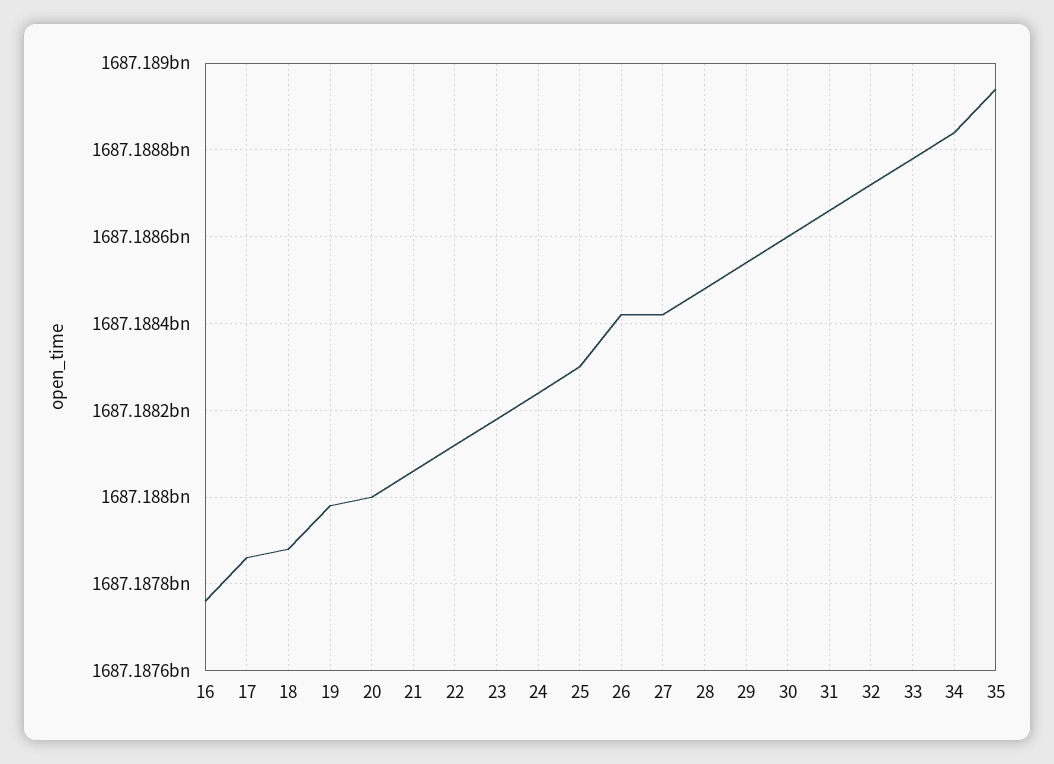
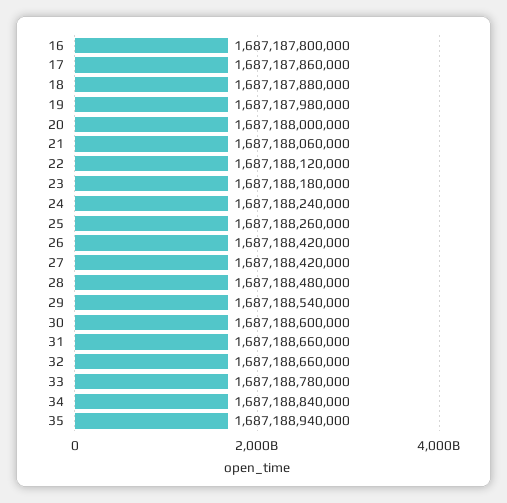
  {
-   "16": 1687187760000,
+   "16": 1687187800000,
    "17": 1687187860000,
    "18": 1687187880000,
    "19": 1687187980000,
    "20": 1687188000000,
    "21": 1687188060000,
    "22": 1687188120000,
    "23": 1687188180000,
    "24": 1687188240000,
-   "25": 1687188300000,
+   "25": 1687188260000,
    "26": 1687188420000,
    "27": 1687188420000,
    "28": 1687188480000,
    "29": 1687188540000,
    "30": 1687188600000,
    "31": 1687188660000,
-   "32": 1687188720000,
+   "32": 1687188660000,
    "33": 1687188780000,
    "34": 1687188840000,
    "35": 1687188940000
  }

